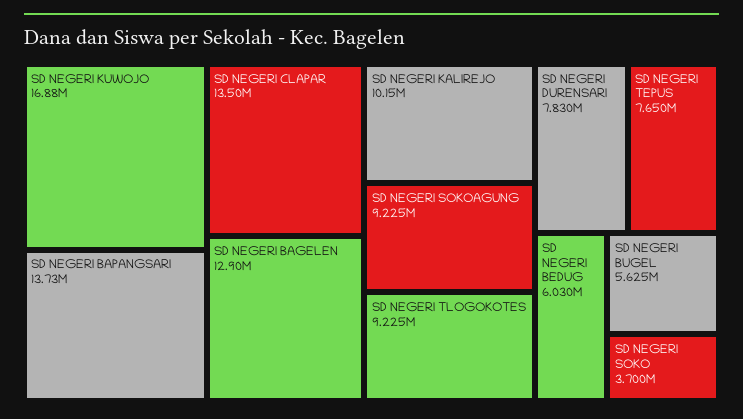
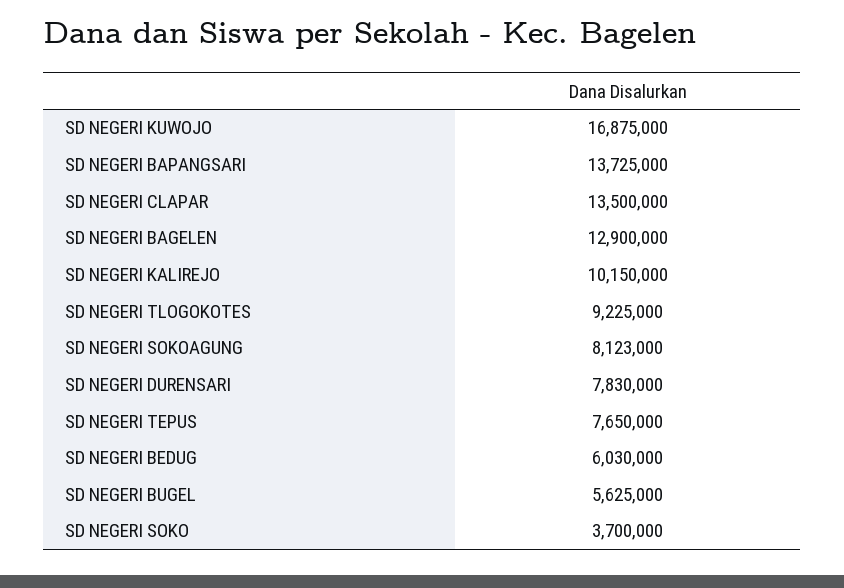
  {
    "SD NEGERI KUWOJO": 16875000,
    "SD NEGERI BAPANGSARI": 13725000,
    "SD NEGERI CLAPAR": 13500000,
    "SD NEGERI BAGELEN": 12900000,
    "SD NEGERI KALIREJO": 10150000,
-   "SD NEGERI SOKOAGUNG": 9225000,
+   "SD NEGERI SOKOAGUNG": 8123000,
    "SD NEGERI TLOGOKOTES": 9225000,
    "SD NEGERI DURENSARI": 7830000,
    "SD NEGERI TEPUS": 7650000,
    "SD NEGERI BEDUG": 6030000,
    "SD NEGERI BUGEL": 5625000,
    "SD NEGERI SOKO": 3700000
  }

